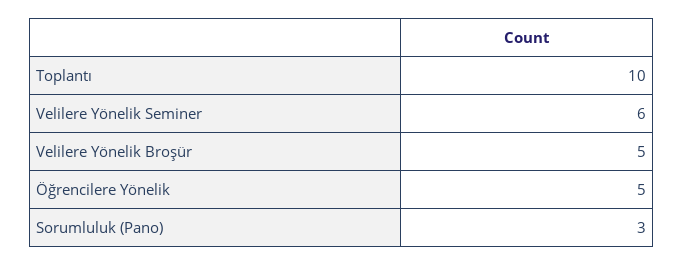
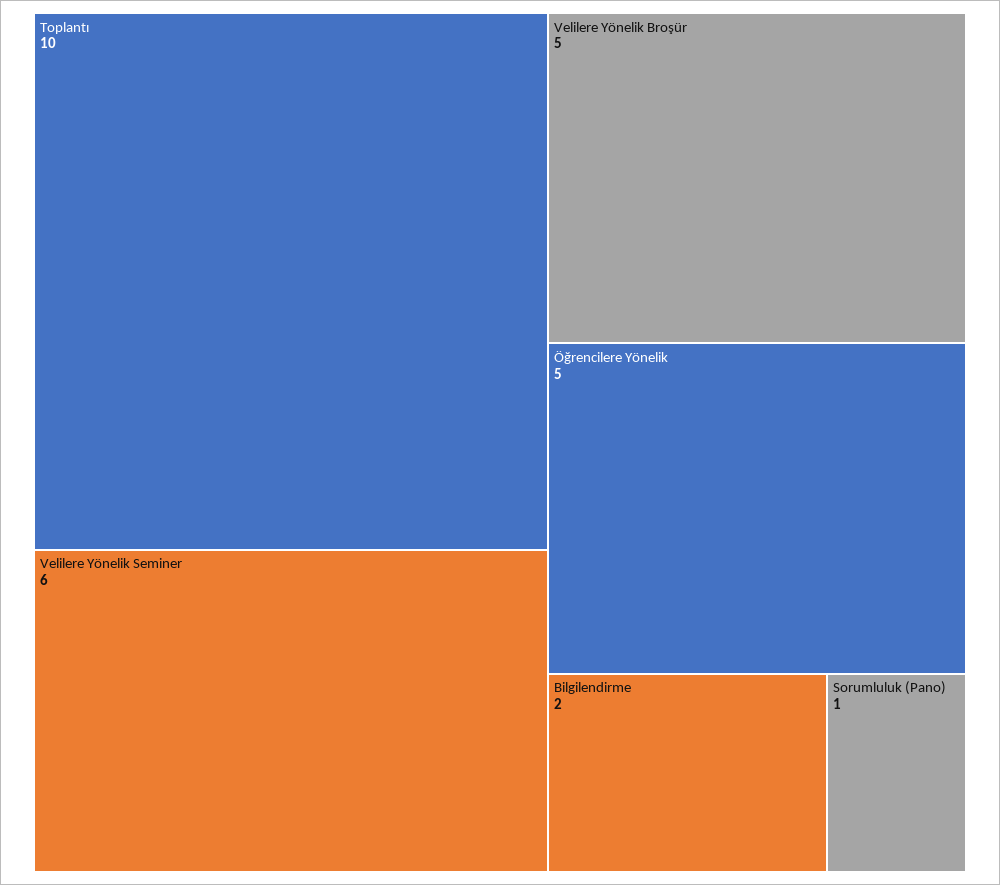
  {
    "Toplantı": 10,
    "Velilere Yönelik Seminer": 6,
    "Velilere Yönelik Broşür": 5,
    "Öğrencilere Yönelik": 5,
-   "Sorumluluk (Pano)": 3
+   "Sorumluluk (Pano)": 1,
+   "Bilgilendirme": 2
  }

